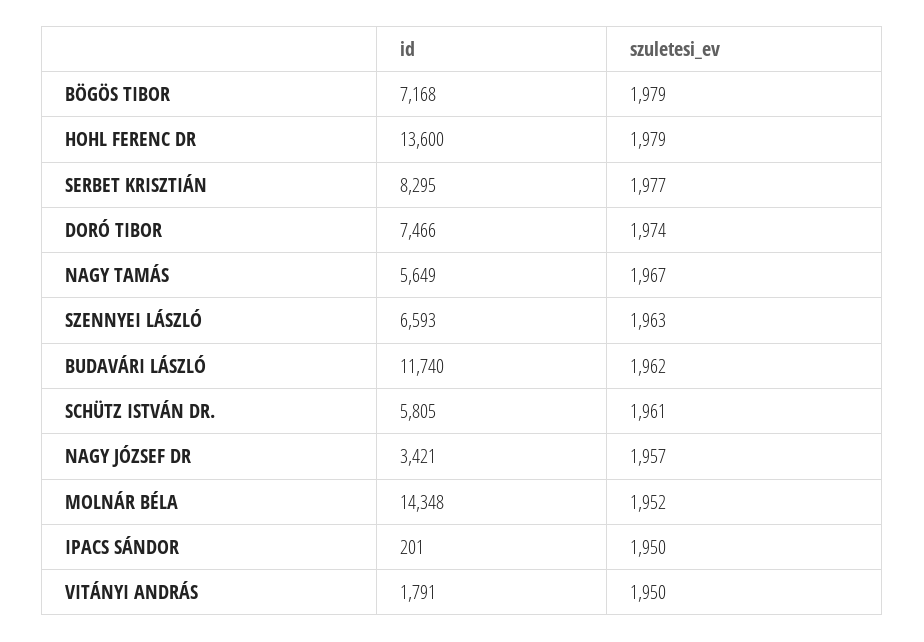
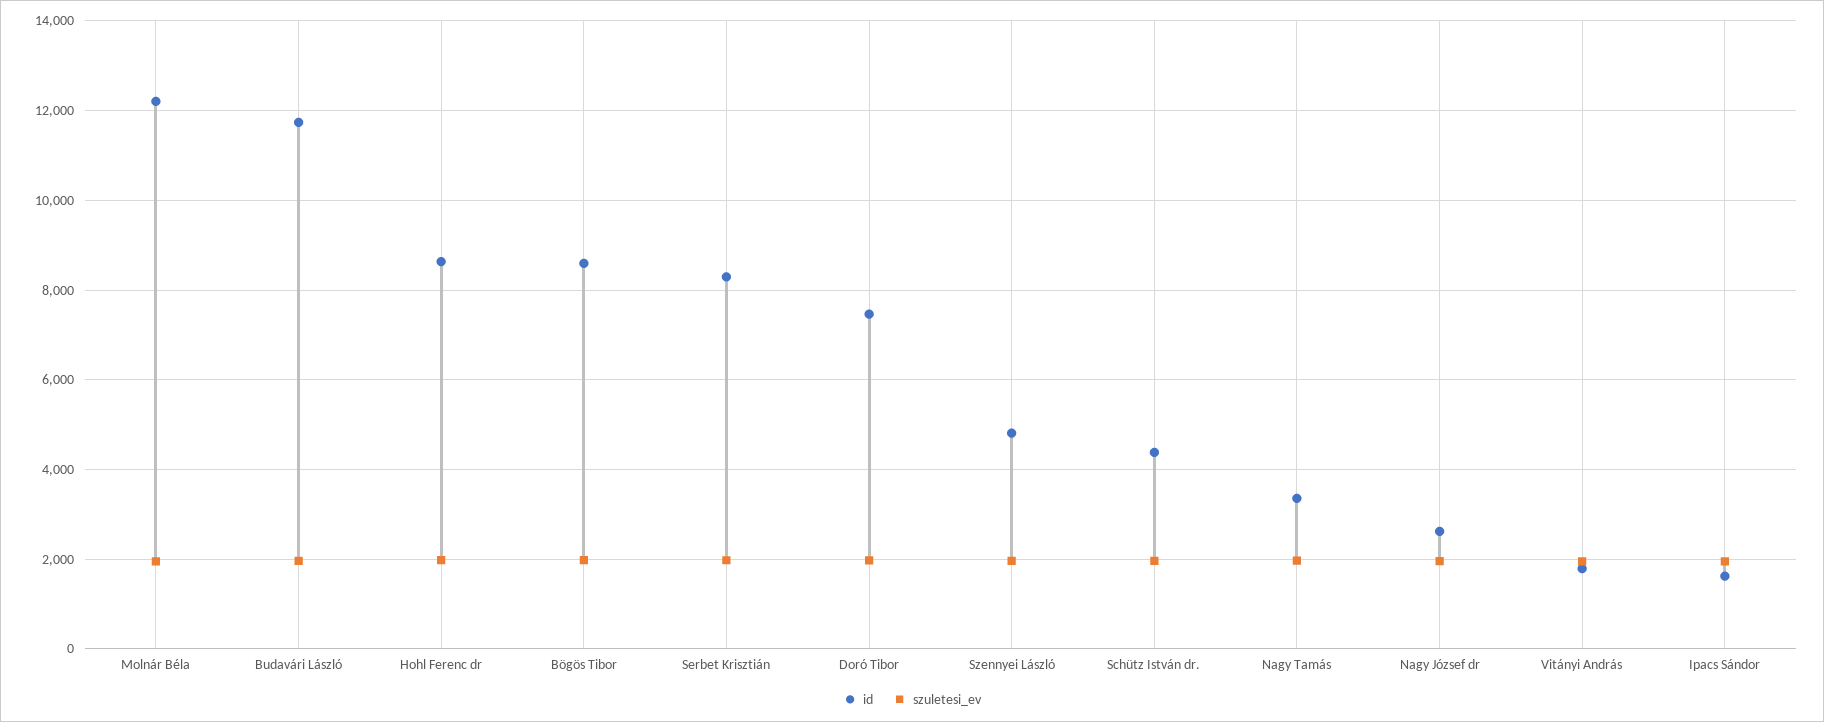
  {
    "id": {
-     "BÖGÖS TIBOR": 7168,
+     "BÖGÖS TIBOR": 8600,
-     "HOHL FERENC DR": 13600,
+     "HOHL FERENC DR": 8600,
      "SERBET KRISZTIÁN": 8295,
      "DORÓ TIBOR": 7466,
-     "NAGY TAMÁS": 5649,
+     "NAGY TAMÁS": 3400,
-     "SZENNYEI LÁSZLÓ": 6593,
+     "SZENNYEI LÁSZLÓ": 4800,
      "BUDAVÁRI LÁSZLÓ": 11740,
-     "SCHÜTZ ISTVÁN DR.": 5805,
+     "SCHÜTZ ISTVÁN DR.": 4400,
-     "NAGY JÓZSEF DR": 3421,
+     "NAGY JÓZSEF DR": 2600,
-     "MOLNÁR BÉLA": 14348,
+     "MOLNÁR BÉLA": 12200,
-     "IPACS SÁNDOR": 201,
+     "IPACS SÁNDOR": 1600,
      "VITÁNYI ANDRÁS": 1791
    },
    "szuletesi_ev": {
      "BÖGÖS TIBOR": 1979,
      "HOHL FERENC DR": 1979,
      "SERBET KRISZTIÁN": 1977,
      "DORÓ TIBOR": 1974,
      "NAGY TAMÁS": 1967,
      "SZENNYEI LÁSZLÓ": 1963,
      "BUDAVÁRI LÁSZLÓ": 1962,
      "SCHÜTZ ISTVÁN DR.": 1961,
      "NAGY JÓZSEF DR": 1957,
      "MOLNÁR BÉLA": 1952,
      "IPACS SÁNDOR": 1950,
      "VITÁNYI ANDRÁS": 1950
    }
  }

